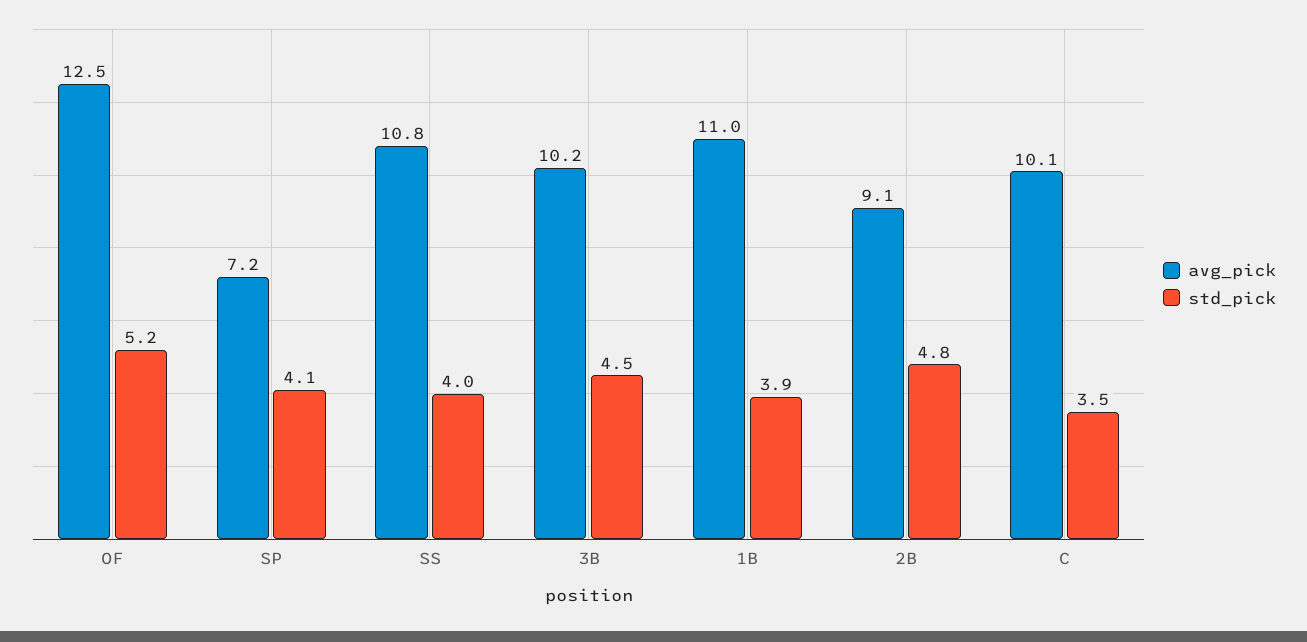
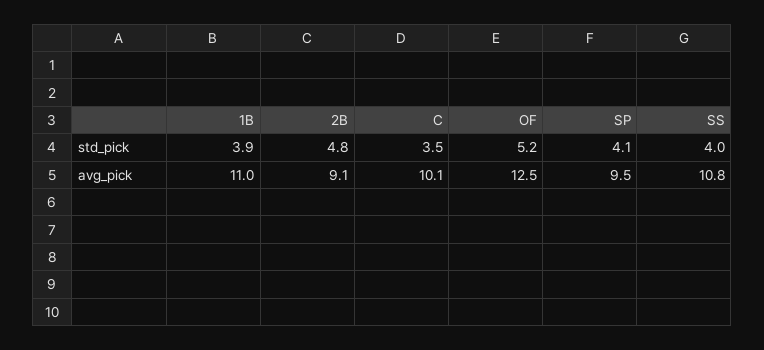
  {
    "avg_pick": {
      "OF": 12.5,
-     "SP": 7.2,
+     "SP": 9.5,
      "SS": 10.8,
-     "3B": 10.2,
      "1B": 11,
      "2B": 9.1,
      "C": 10.1
    },
    "std_pick": {
      "OF": 5.2,
      "SP": 4.1,
      "SS": 4,
-     "3B": 4.5,
      "1B": 3.9,
      "2B": 4.8,
      "C": 3.5
    }
  }

